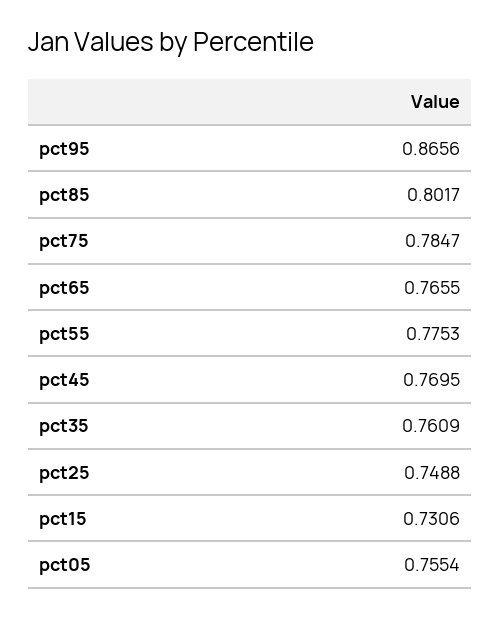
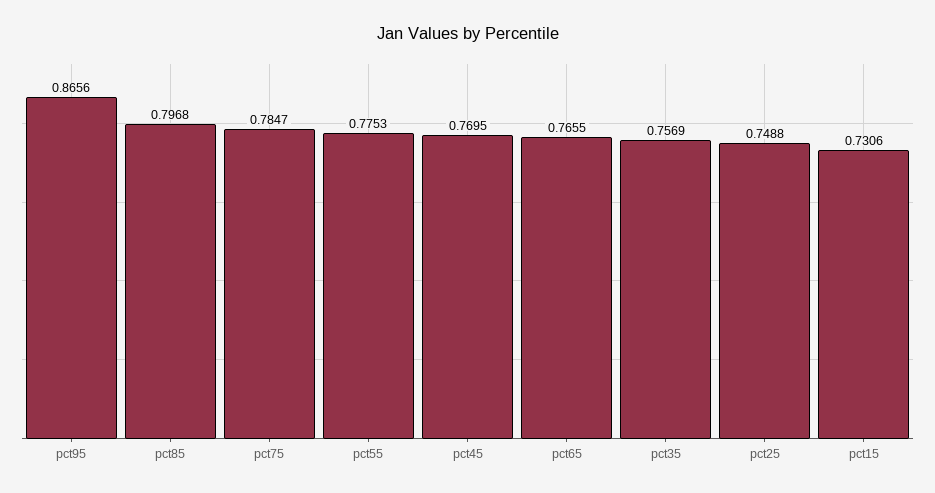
  {
    "pct95": 0.8656,
-   "pct85": 0.8017,
+   "pct85": 0.7968,
    "pct75": 0.7847,
    "pct65": 0.7655,
    "pct55": 0.7753,
    "pct45": 0.7695,
-   "pct35": 0.7609,
+   "pct35": 0.7569,
    "pct25": 0.7488,
-   "pct15": 0.7306,
+   "pct15": 0.7306
-   "pct05": 0.7554
  }

